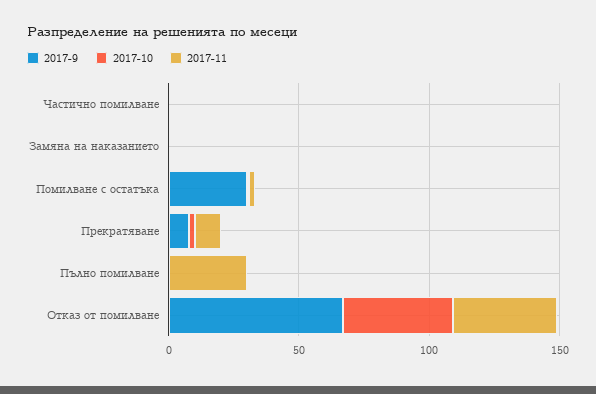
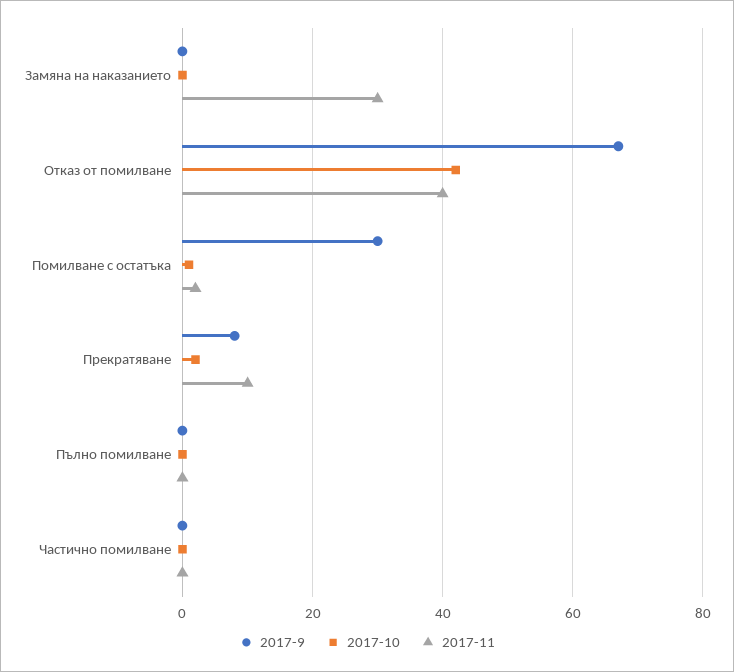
  {
    "2017-9": {
      "Частично помилване": 0,
      "Замяна на наказанието": 0,
      "Помилване с остатъка": 30,
      "Прекратяване": 10,
      "Пълно помилване": 0,
      "Отказ от помилване": 65
    },
    "2017-10": {
      "Частично помилване": 0,
      "Замяна на наказанието": 0,
      "Помилване с остатъка": 0,
      "Прекратяване": 0,
      "Пълно помилване": 0,
      "Отказ от помилване": 40
    },
    "2017-11": {
      "Частично помилване": 0,
-     "Замяна на наказанието": 0,
+     "Замяна на наказанието": 30,
      "Помилване с остатъка": 0,
      "Прекратяване": 10,
-     "Пълно помилване": 30,
+     "Пълно помилване": 0,
      "Отказ от помилване": 40
    }
  }

